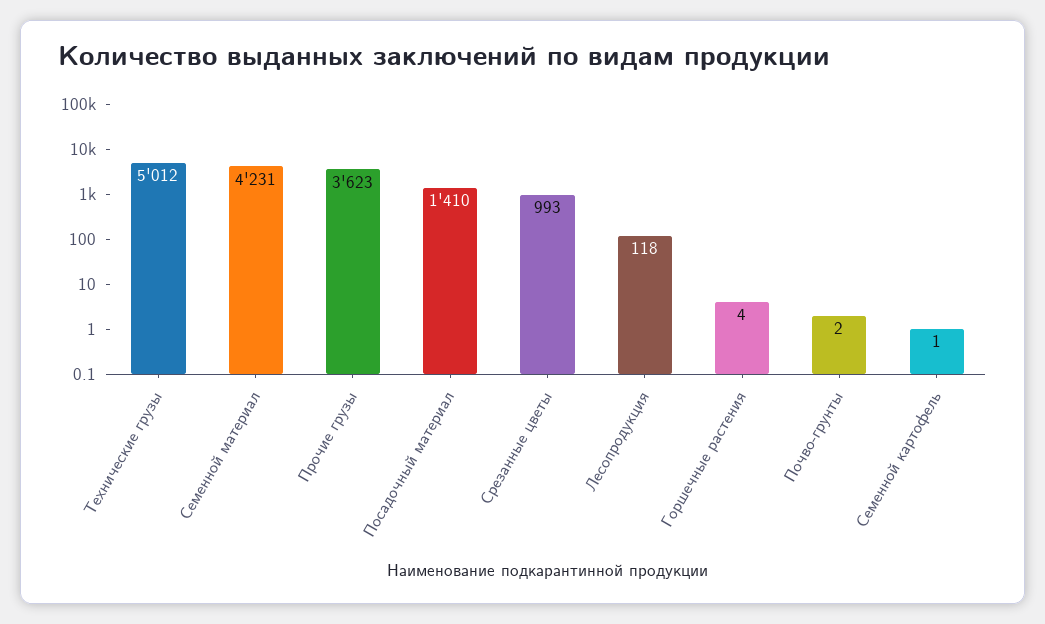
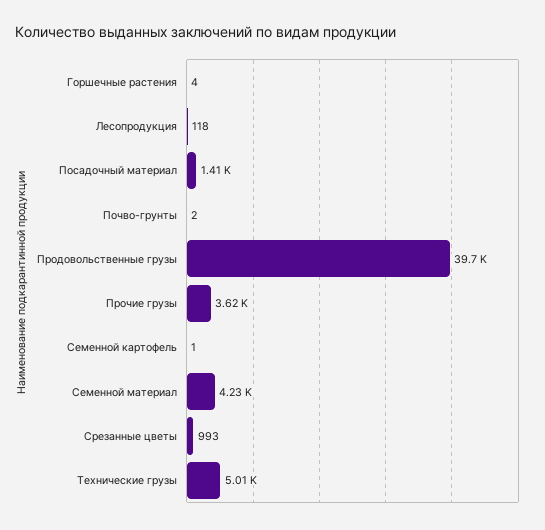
  {
    "Технические грузы": 5012,
    "Семенной материал": 4231,
    "Прочие грузы": 3623,
    "Посадочный материал": 1410,
    "Срезанные цветы": 993,
    "Лесопродукция": 118,
    "Горшечные растения": 4,
    "Почво-грунты": 2,
-   "Семенной картофель": 1
+   "Семенной картофель": 1,
+   "Продовольственные грузы": 39700
  }

